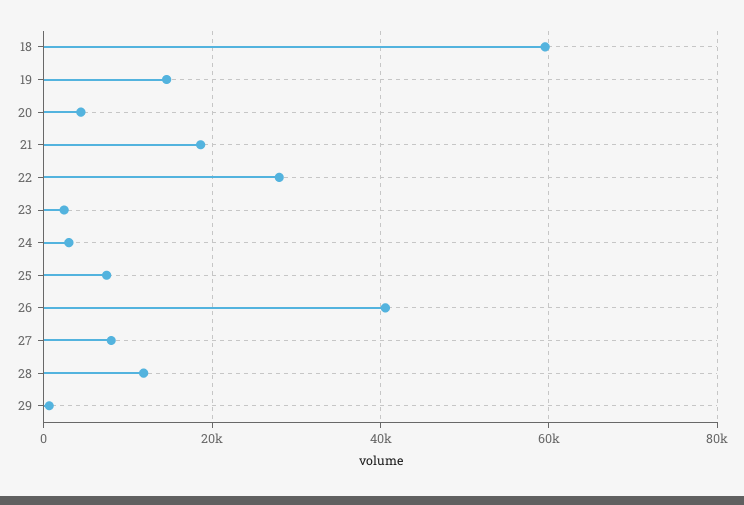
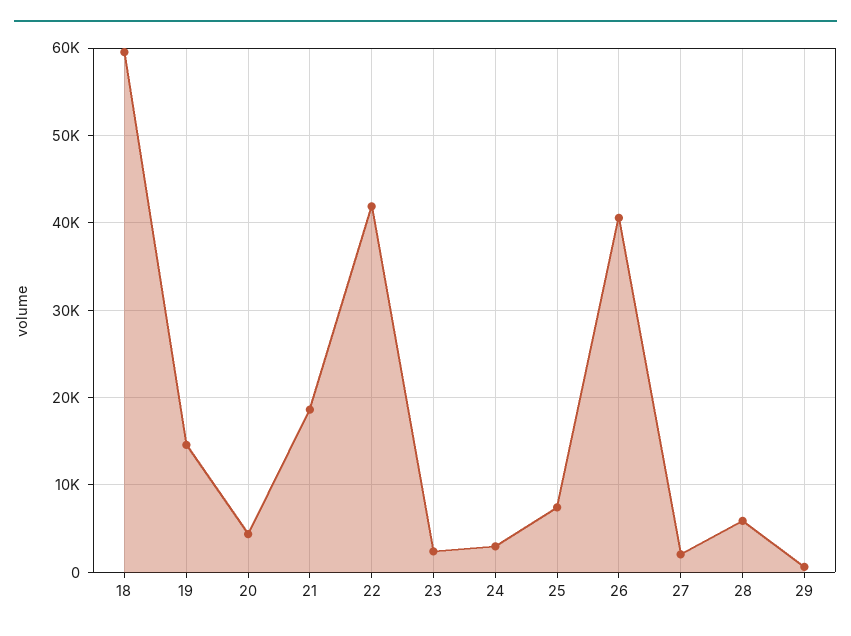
  {
    "18": 60000,
    "19": 15000,
    "20": 4000,
    "21": 19000,
-   "22": 28000,
+   "22": 42000,
    "23": 2000,
    "24": 3000,
    "25": 7000,
    "26": 41000,
-   "27": 8000,
+   "27": 2000,
-   "28": 12000,
+   "28": 6000,
    "29": 1000
  }

